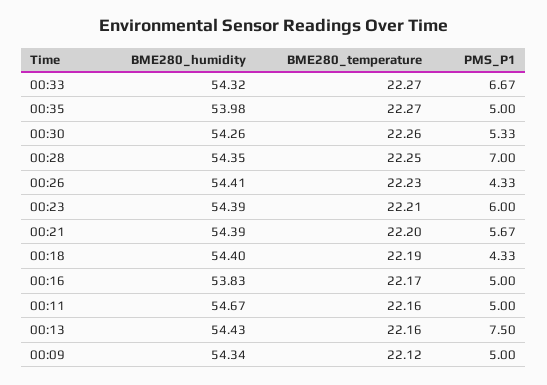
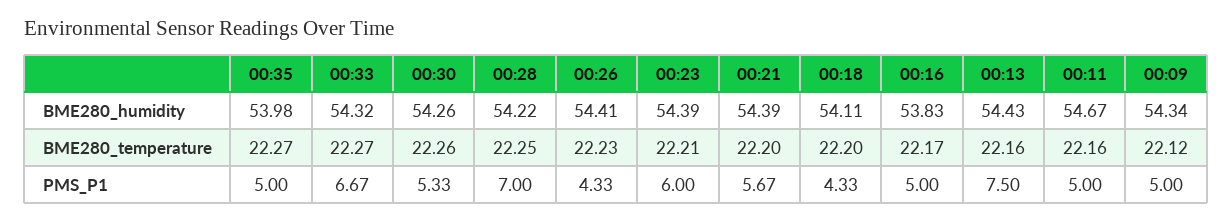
  {
    "BME280_humidity": {
      "00:33": 54.32,
      "00:35": 53.98,
      "00:30": 54.26,
-     "00:28": 54.35,
+     "00:28": 54.22,
      "00:26": 54.41,
      "00:23": 54.39,
      "00:21": 54.39,
-     "00:18": 54.4,
+     "00:18": 54.11,
      "00:16": 53.83,
      "00:11": 54.67,
      "00:13": 54.43,
      "00:09": 54.34
    },
    "BME280_temperature": {
      "00:33": 22.27,
      "00:35": 22.27,
      "00:30": 22.26,
      "00:28": 22.25,
      "00:26": 22.23,
      "00:23": 22.21,
      "00:21": 22.2,
-     "00:18": 22.19,
+     "00:18": 22.2,
      "00:16": 22.17,
      "00:11": 22.16,
      "00:13": 22.16,
      "00:09": 22.12
    },
    "PMS_P1": {
      "00:33": 6.67,
      "00:35": 5,
      "00:30": 5.33,
      "00:28": 7,
      "00:26": 4.33,
      "00:23": 6,
      "00:21": 5.67,
      "00:18": 4.33,
      "00:16": 5,
      "00:11": 5,
      "00:13": 7.5,
      "00:09": 5
    }
  }

